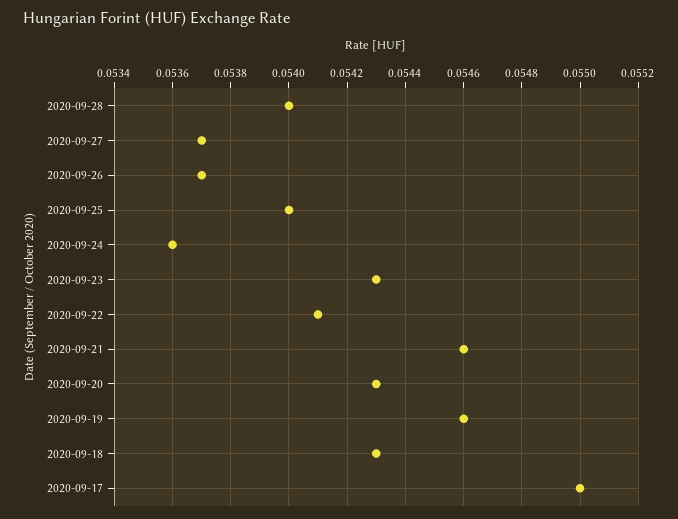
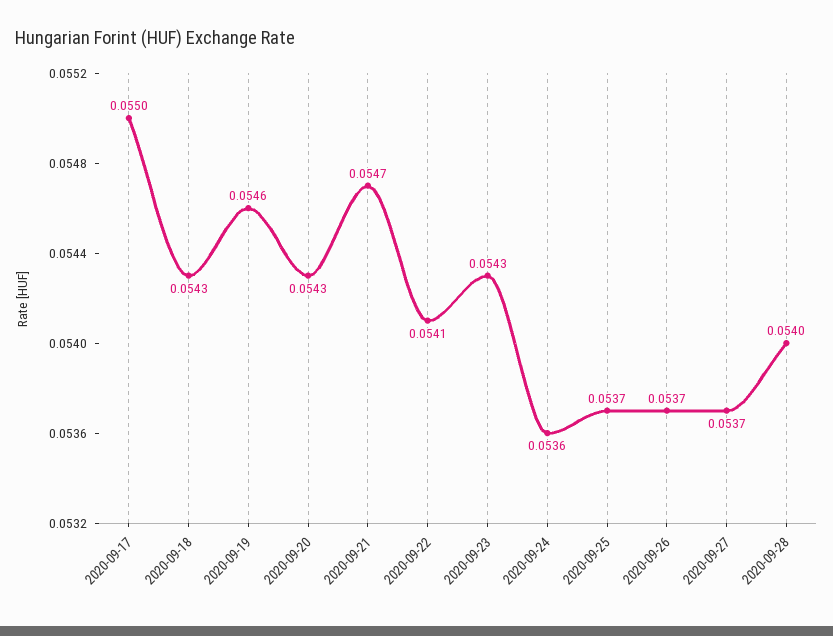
  {
    "2020-09-28": 0.054,
    "2020-09-27": 0.0537,
    "2020-09-26": 0.0537,
-   "2020-09-25": 0.054,
+   "2020-09-25": 0.0537,
    "2020-09-24": 0.0536,
    "2020-09-23": 0.0543,
    "2020-09-22": 0.0541,
-   "2020-09-21": 0.0546,
+   "2020-09-21": 0.0547,
    "2020-09-20": 0.0543,
    "2020-09-19": 0.0546,
    "2020-09-18": 0.0543,
    "2020-09-17": 0.055
  }

